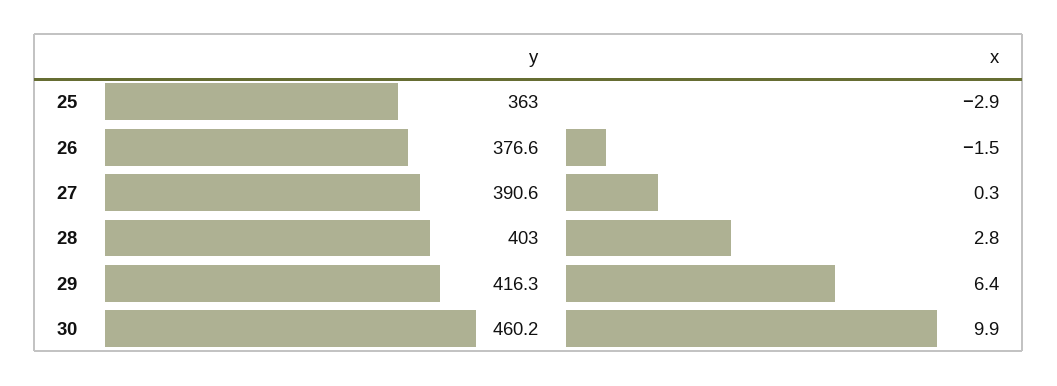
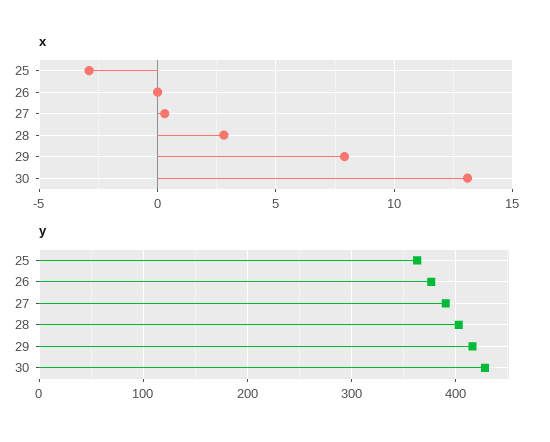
  {
    "y": {
      "25": 363,
      "26": 376.6,
      "27": 390.6,
      "28": 403,
      "29": 416.3,
-     "30": 460.2
+     "30": 430
    },
    "x": {
      "25": -2.9,
-     "26": -1.5,
+     "26": 0,
      "27": 0.3,
      "28": 2.8,
-     "29": 6.4,
+     "29": 8,
-     "30": 9.9
+     "30": 13
    }
  }

